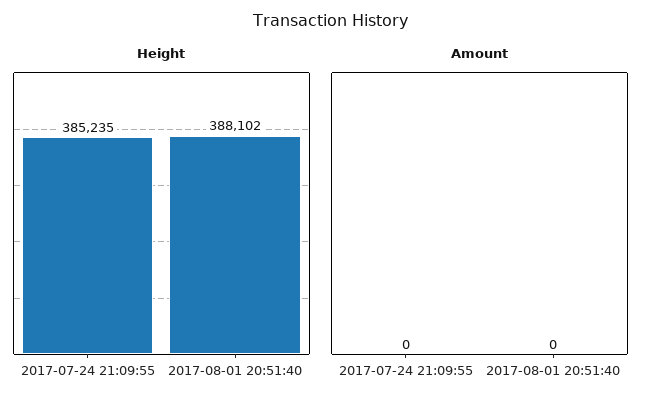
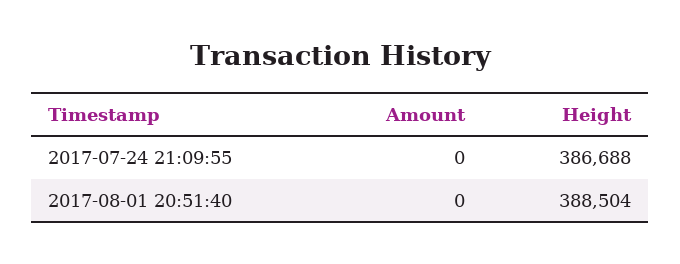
  {
    "Height": {
-     "2017-07-24 21:09:55": 385235,
+     "2017-07-24 21:09:55": 386688,
-     "2017-08-01 20:51:40": 388102
+     "2017-08-01 20:51:40": 388504
    },
    "Amount": {
      "2017-07-24 21:09:55": 0,
      "2017-08-01 20:51:40": 0
    }
  }

